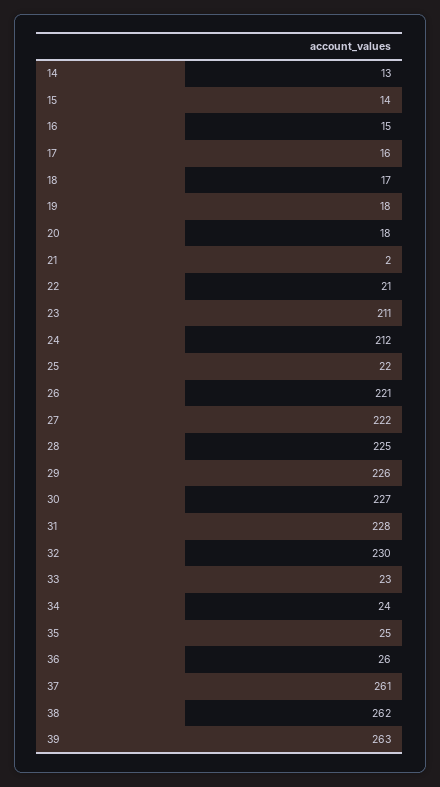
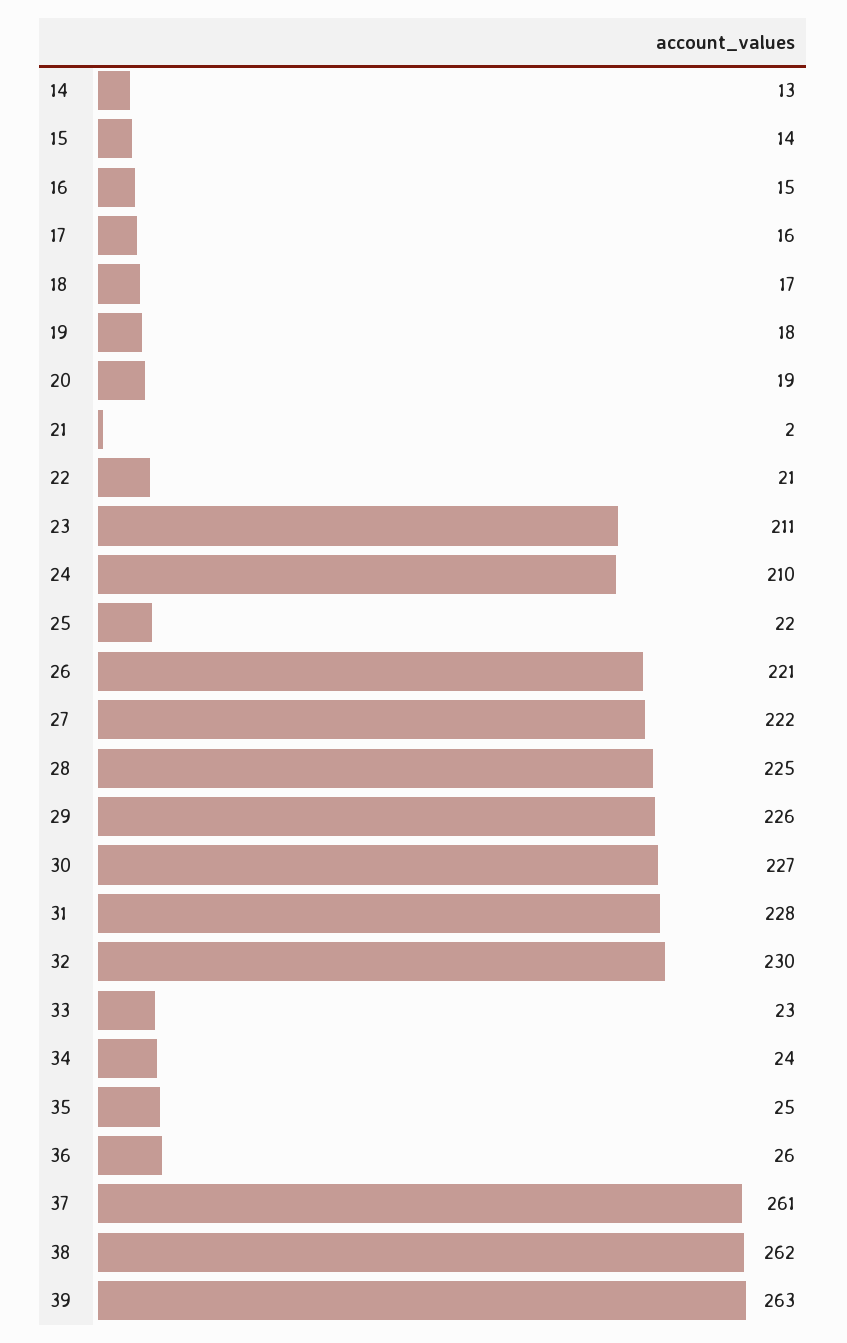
  {
    "14": 13,
    "15": 14,
    "16": 15,
    "17": 16,
    "18": 17,
    "19": 18,
-   "20": 18,
+   "20": 19,
    "21": 2,
    "22": 21,
    "23": 211,
-   "24": 212,
+   "24": 210,
    "25": 22,
    "26": 221,
    "27": 222,
    "28": 225,
    "29": 226,
    "30": 227,
    "31": 228,
    "32": 230,
    "33": 23,
    "34": 24,
    "35": 25,
    "36": 26,
    "37": 261,
    "38": 262,
    "39": 263
  }

